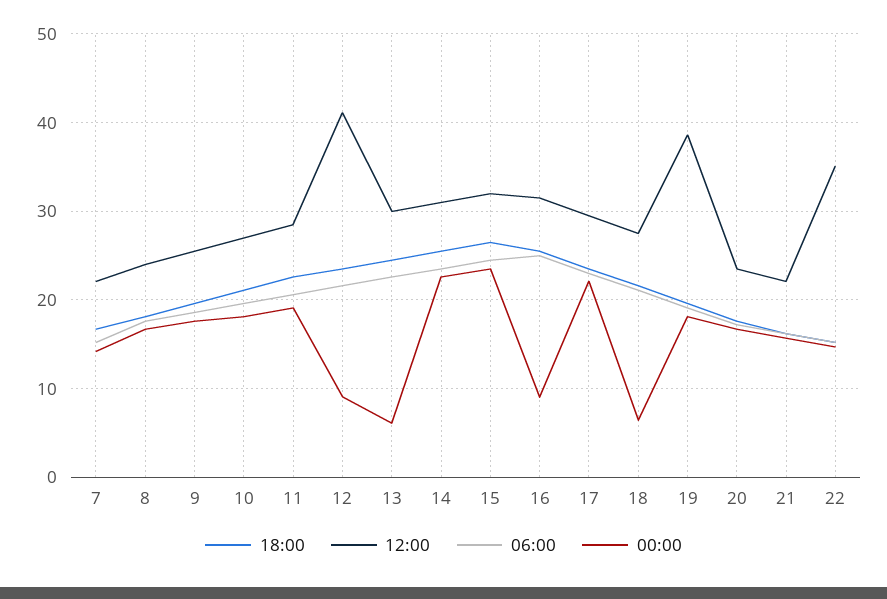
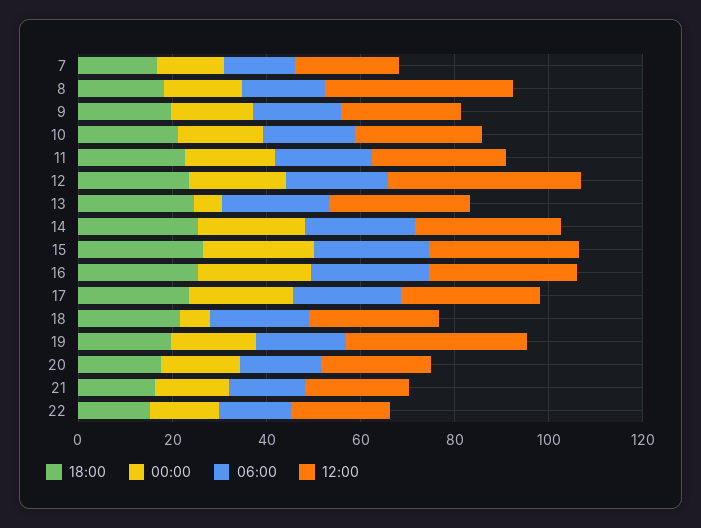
  {
    "18:00": {
      "7": 17,
      "8": 18,
      "9": 20,
      "10": 21,
      "11": 23,
      "12": 24,
      "13": 25,
      "14": 26,
      "15": 27,
      "16": 26,
      "17": 24,
      "18": 22,
      "19": 20,
      "20": 18,
      "21": 16,
      "22": 15
    },
    "12:00": {
      "7": 22,
-     "8": 24,
+     "8": 40,
      "9": 26,
      "10": 27,
      "11": 29,
      "12": 41,
      "13": 30,
      "14": 31,
      "15": 32,
      "16": 32,
      "17": 30,
      "18": 28,
      "19": 39,
      "20": 24,
      "21": 22,
-     "22": 35
+     "22": 20
    },
    "06:00": {
      "7": 15,
      "8": 18,
      "9": 19,
      "10": 20,
      "11": 21,
      "12": 22,
      "13": 23,
      "14": 24,
      "15": 25,
      "16": 25,
      "17": 23,
      "18": 21,
      "19": 19,
      "20": 17,
      "21": 16,
      "22": 15
    },
    "00:00": {
      "7": 14,
      "8": 17,
      "9": 18,
      "10": 18,
      "11": 19,
-     "12": 9,
+     "12": 20,
      "13": 6,
      "14": 23,
      "15": 24,
-     "16": 9,
+     "16": 25,
      "17": 22,
      "18": 6,
      "19": 18,
      "20": 17,
      "21": 16,
      "22": 15
    }
  }

